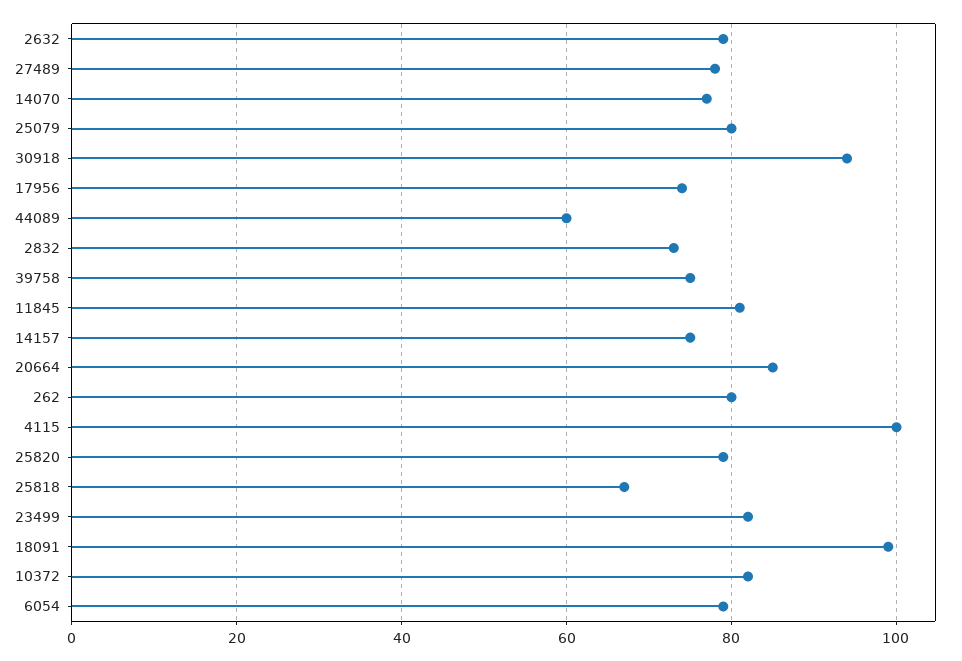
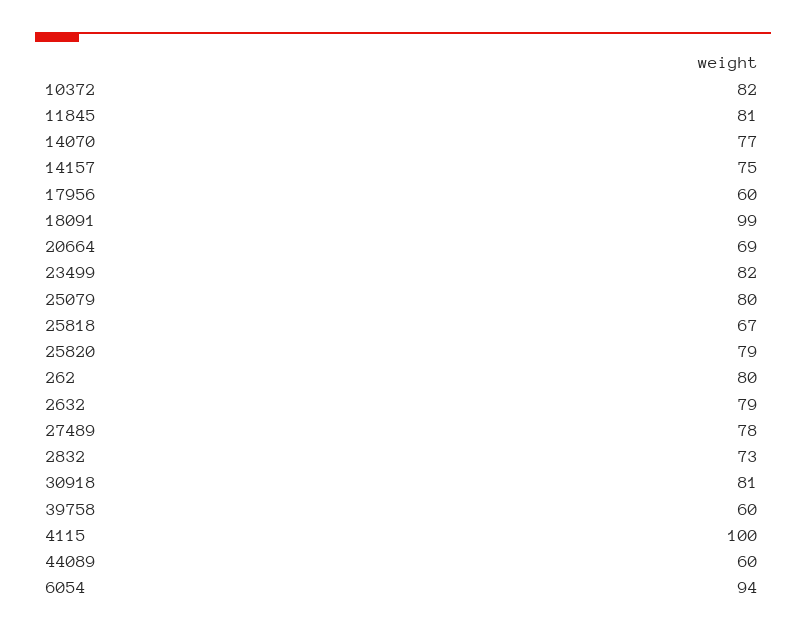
  {
    "2632": 79,
    "27489": 78,
    "14070": 77,
    "25079": 80,
-   "30918": 95,
+   "30918": 81,
-   "17956": 75,
+   "17956": 60,
    "44089": 60,
    "2832": 73,
-   "39758": 75,
+   "39758": 60,
    "11845": 81,
    "14157": 75,
-   "20664": 85,
+   "20664": 69,
    "262": 80,
    "4115": 100,
    "25820": 79,
    "25818": 67,
    "23499": 82,
    "18091": 99,
    "10372": 82,
-   "6054": 80
+   "6054": 94
  }

